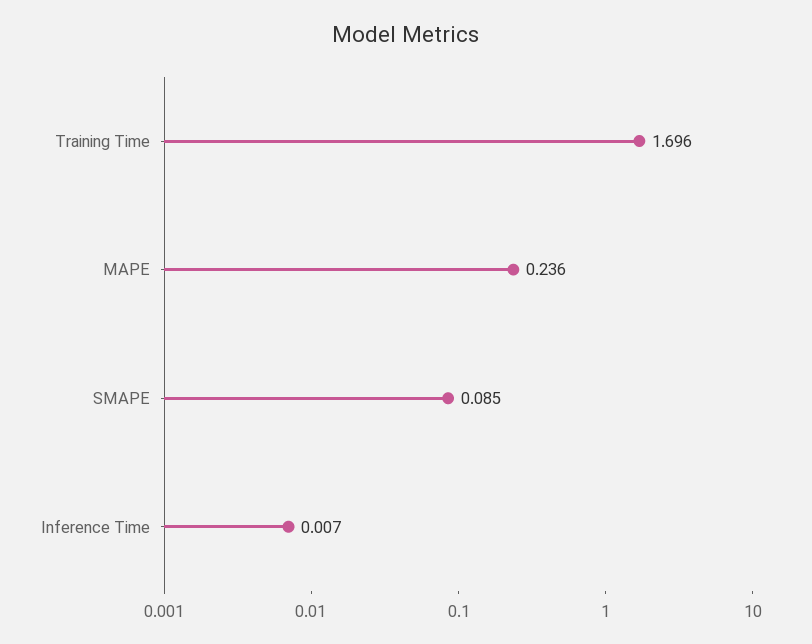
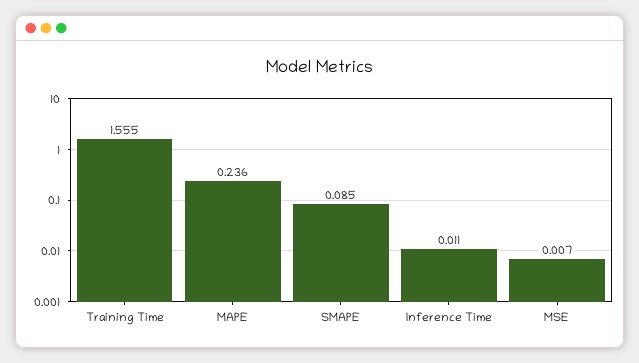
  {
-   "Training Time": 1.696,
+   "Training Time": 1.555,
    "MAPE": 0.236,
    "SMAPE": 0.085,
-   "Inference Time": 0.007
+   "Inference Time": 0.011,
+   "MSE": 0.007
  }

